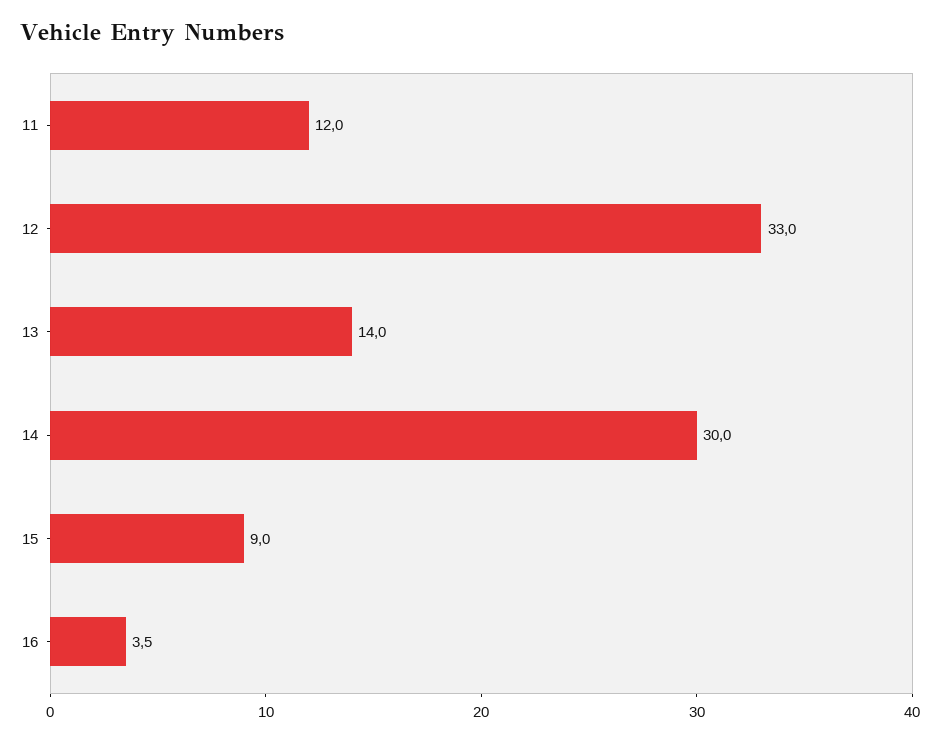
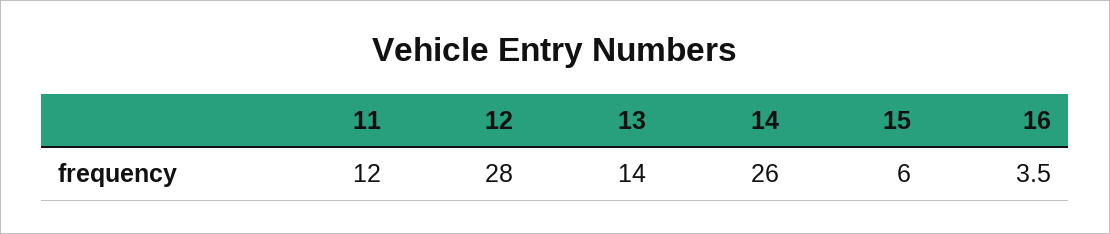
  {
    "11": 12,
-   "12": 33,
+   "12": 28,
    "13": 14,
-   "14": 30,
+   "14": 26,
-   "15": 9,
+   "15": 6,
    "16": 3.5
  }

